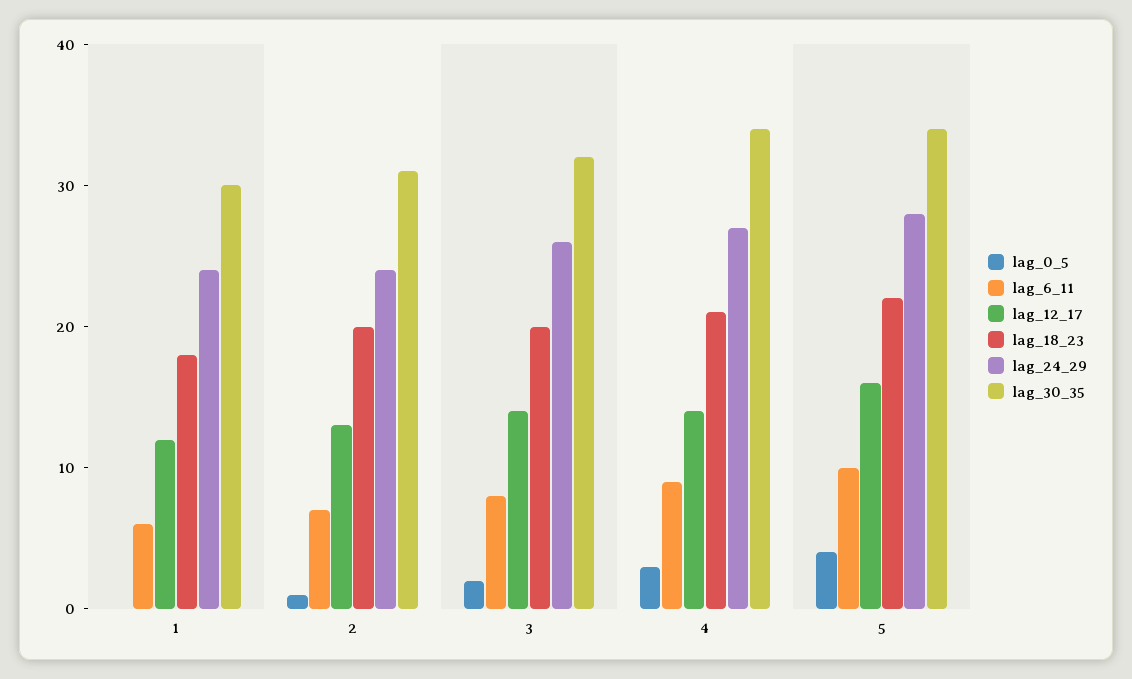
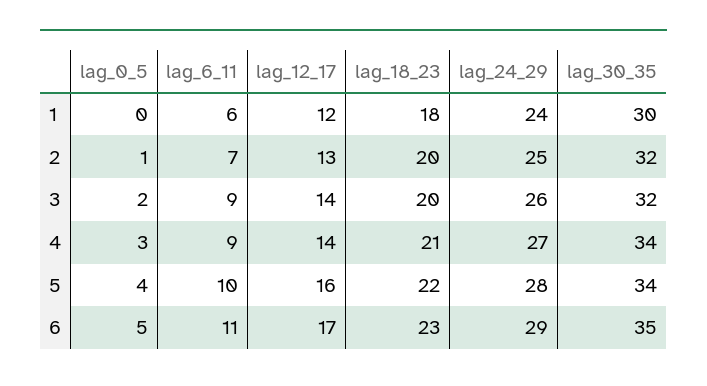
  {
    "lag_0_5": {
      "1": 0,
      "2": 1,
      "3": 2,
      "4": 3,
-     "5": 4
+     "5": 4,
+     "6": 5
    },
    "lag_6_11": {
      "1": 6,
      "2": 7,
-     "3": 8,
+     "3": 9,
      "4": 9,
-     "5": 10
+     "5": 10,
+     "6": 11
    },
    "lag_12_17": {
      "1": 12,
      "2": 13,
      "3": 14,
      "4": 14,
-     "5": 16
+     "5": 16,
+     "6": 17
    },
    "lag_18_23": {
      "1": 18,
      "2": 20,
      "3": 20,
      "4": 21,
-     "5": 22
+     "5": 22,
+     "6": 23
    },
    "lag_24_29": {
      "1": 24,
-     "2": 24,
+     "2": 25,
      "3": 26,
      "4": 27,
-     "5": 28
+     "5": 28,
+     "6": 29
    },
    "lag_30_35": {
      "1": 30,
-     "2": 31,
+     "2": 32,
      "3": 32,
      "4": 34,
-     "5": 34
+     "5": 34,
+     "6": 35
    }
  }

